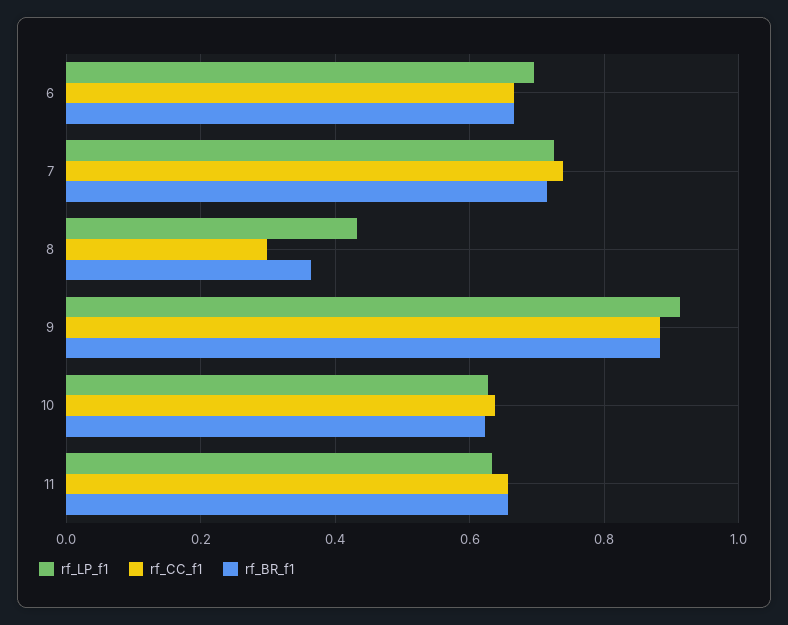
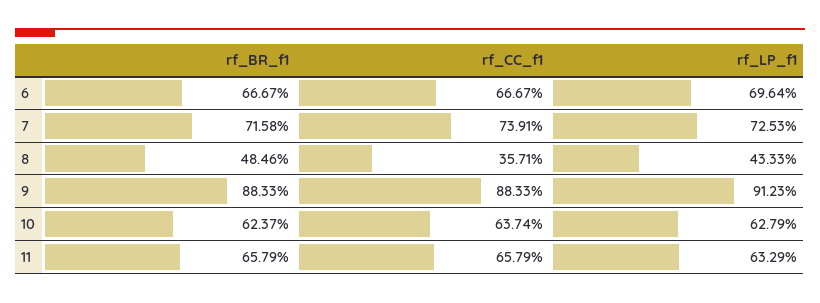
  {
    "rf_LP_f1": {
      "6": 0.6964,
      "7": 0.7253,
      "8": 0.4333,
      "9": 0.9123,
      "10": 0.6279,
      "11": 0.6329
    },
    "rf_CC_f1": {
      "6": 0.6667,
      "7": 0.7391,
-     "8": 0.3,
+     "8": 0.3571,
      "9": 0.8833,
      "10": 0.6374,
      "11": 0.6579
    },
    "rf_BR_f1": {
      "6": 0.6667,
      "7": 0.7158,
-     "8": 0.36,
+     "8": 0.4846,
      "9": 0.8833,
      "10": 0.6237,
      "11": 0.6579
    }
  }

